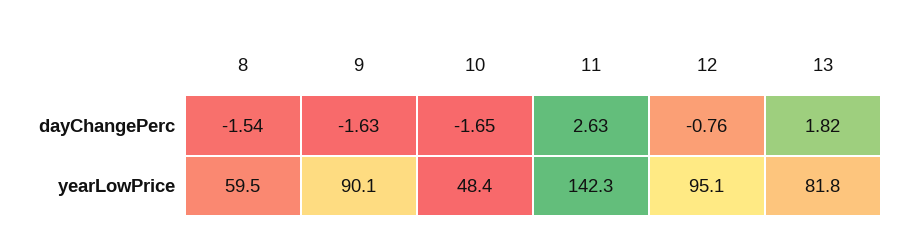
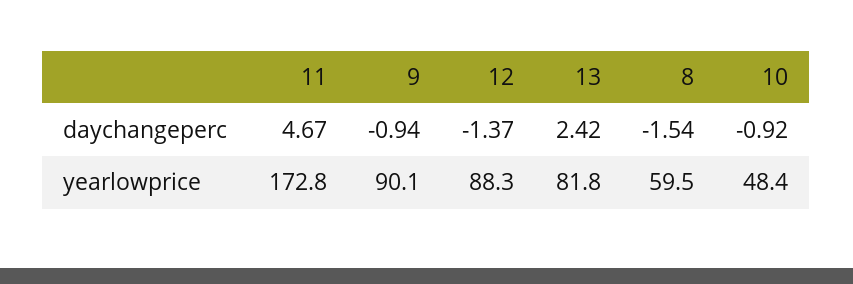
  {
    "8": {
      "dayChangePerc": -1.54,
      "yearLowPrice": 59.5
    },
    "9": {
-     "dayChangePerc": -1.63,
+     "dayChangePerc": -0.94,
      "yearLowPrice": 90.1
    },
    "10": {
-     "dayChangePerc": -1.65,
+     "dayChangePerc": -0.92,
      "yearLowPrice": 48.4
    },
    "11": {
-     "dayChangePerc": 2.63,
+     "dayChangePerc": 4.67,
-     "yearLowPrice": 142.3
+     "yearLowPrice": 172.8
    },
    "12": {
-     "dayChangePerc": -0.76,
+     "dayChangePerc": -1.37,
-     "yearLowPrice": 95.1
+     "yearLowPrice": 88.3
    },
    "13": {
-     "dayChangePerc": 1.82,
+     "dayChangePerc": 2.42,
      "yearLowPrice": 81.8
    }
  }

